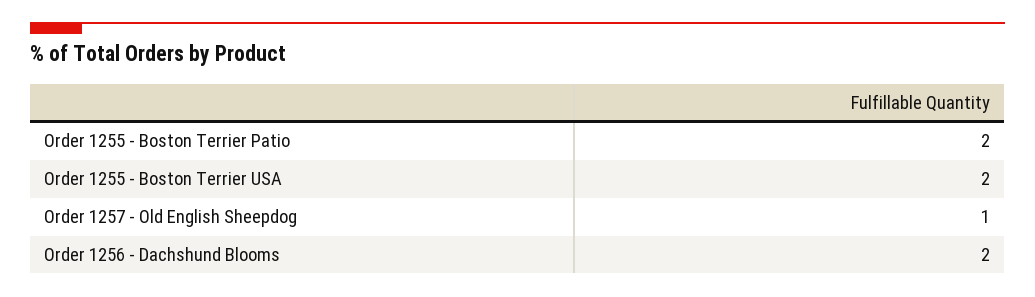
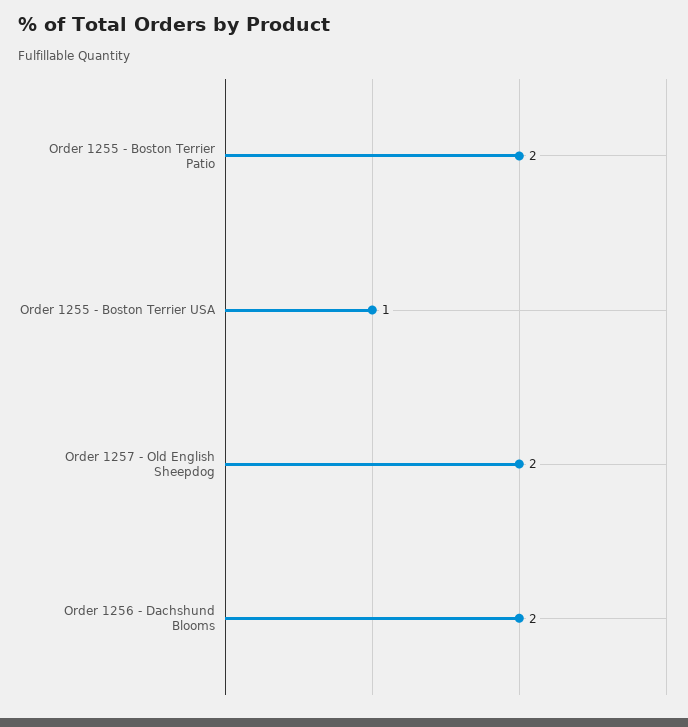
  {
    "Order 1255 - Boston Terrier Patio": 2,
-   "Order 1255 - Boston Terrier USA": 2,
+   "Order 1255 - Boston Terrier USA": 1,
-   "Order 1257 - Old English Sheepdog": 1,
+   "Order 1257 - Old English Sheepdog": 2,
    "Order 1256 - Dachshund Blooms": 2
  }

